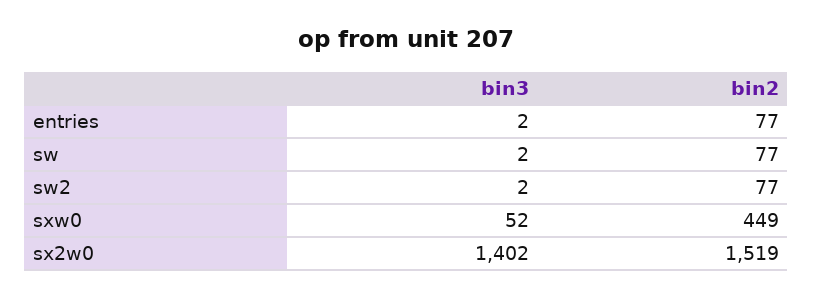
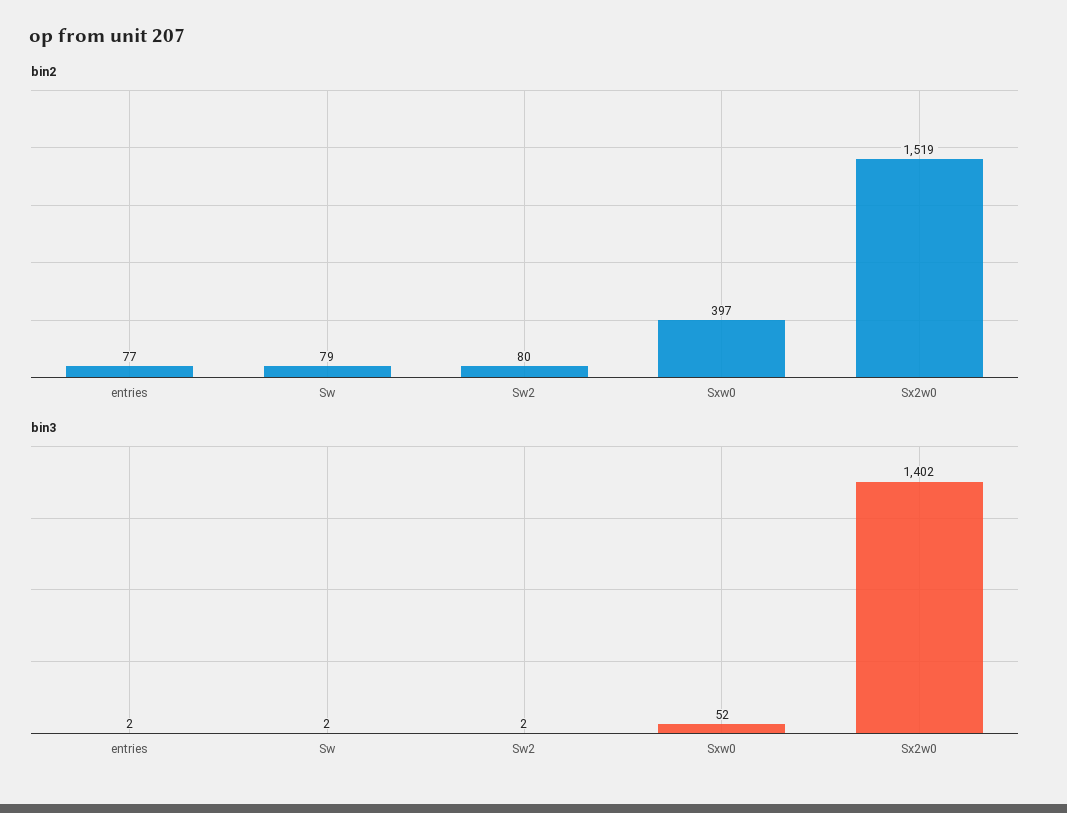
  {
    "bin3": {
      "entries": 2,
      "sw": 2,
      "sw2": 2,
      "sxw0": 52,
      "sx2w0": 1402
    },
    "bin2": {
      "entries": 77,
-     "sw": 77,
+     "sw": 79,
-     "sw2": 77,
+     "sw2": 80,
-     "sxw0": 449,
+     "sxw0": 397,
      "sx2w0": 1519
    }
  }

